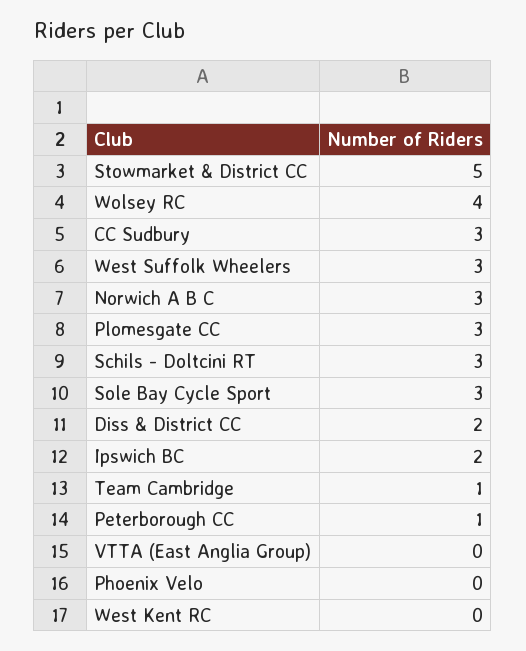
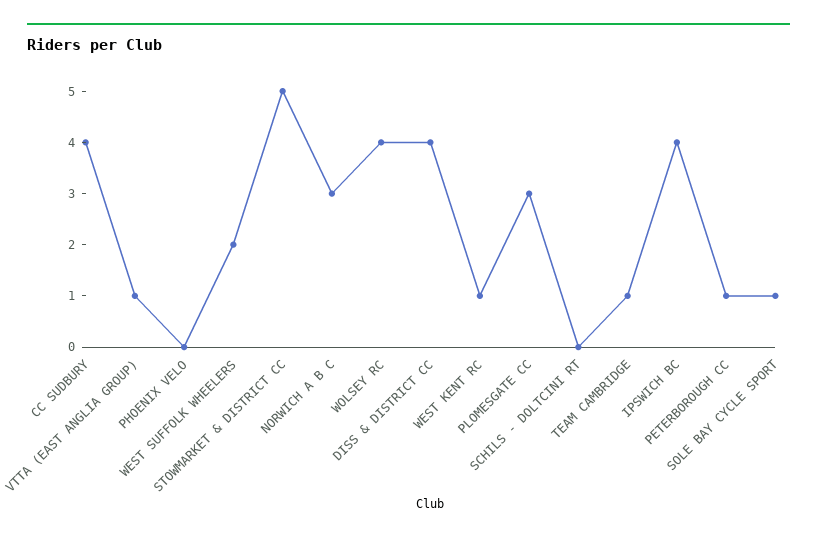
  {
    "Stowmarket & District CC": 5,
    "Wolsey RC": 4,
-   "CC Sudbury": 3,
+   "CC Sudbury": 4,
-   "West Suffolk Wheelers": 3,
+   "West Suffolk Wheelers": 2,
    "Norwich A B C": 3,
    "Plomesgate CC": 3,
-   "Schils - Doltcini RT": 3,
+   "Schils - Doltcini RT": 0,
-   "Sole Bay Cycle Sport": 3,
+   "Sole Bay Cycle Sport": 1,
-   "Diss & District CC": 2,
+   "Diss & District CC": 4,
-   "Ipswich BC": 2,
+   "Ipswich BC": 4,
    "Team Cambridge": 1,
    "Peterborough CC": 1,
-   "VTTA (East Anglia Group)": 0,
+   "VTTA (East Anglia Group)": 1,
    "Phoenix Velo": 0,
-   "West Kent RC": 0
+   "West Kent RC": 1
  }

